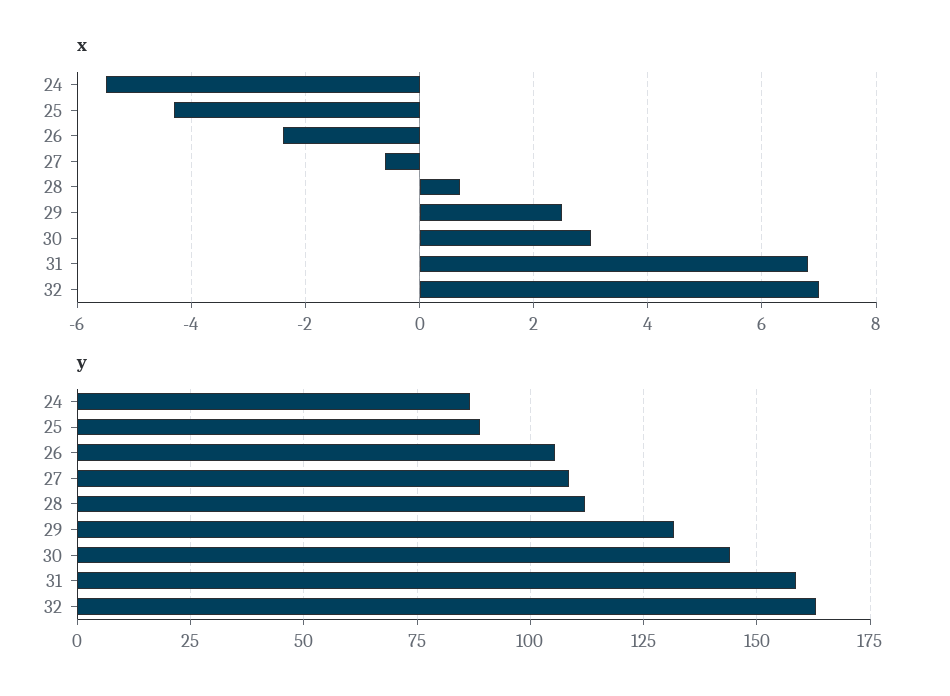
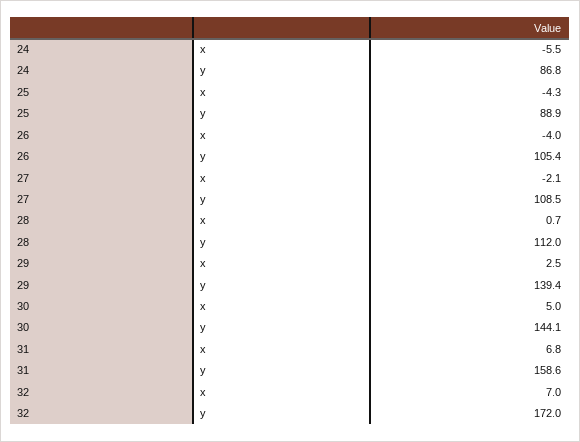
  {
    "x": {
      "24": -5.5,
      "25": -4.3,
-     "26": -2.5,
+     "26": -4,
-     "27": -0.5,
+     "27": -2.1,
      "28": 0.7,
      "29": 2.5,
-     "30": 3,
+     "30": 5,
      "31": 6.8,
      "32": 7
    },
    "y": {
      "24": 86.8,
      "25": 88.9,
      "26": 105.4,
      "27": 108.5,
      "28": 112,
-     "29": 132.5,
+     "29": 139.4,
      "30": 144.1,
      "31": 158.6,
-     "32": 162.5
+     "32": 172
    }
  }

